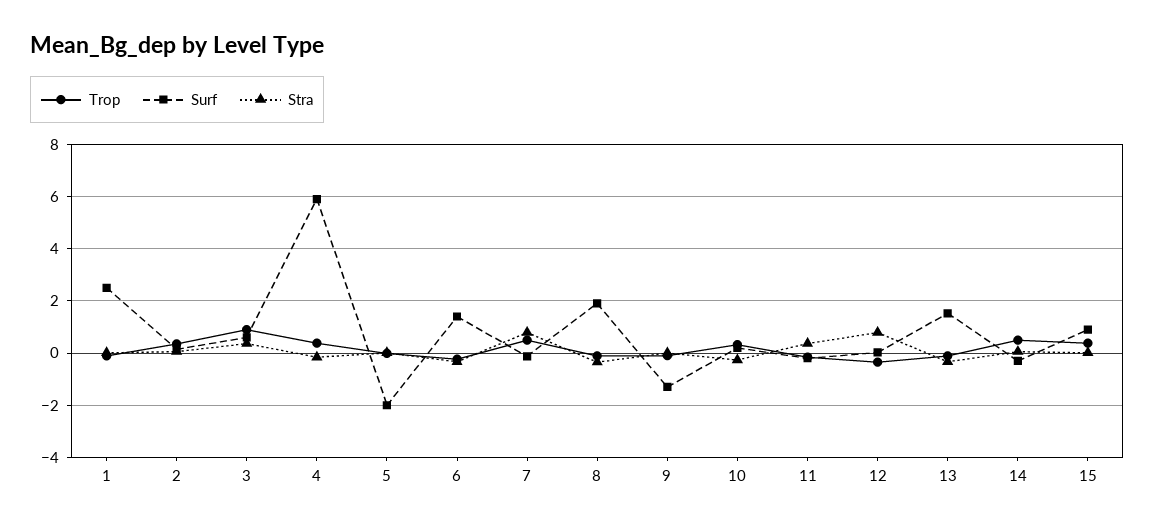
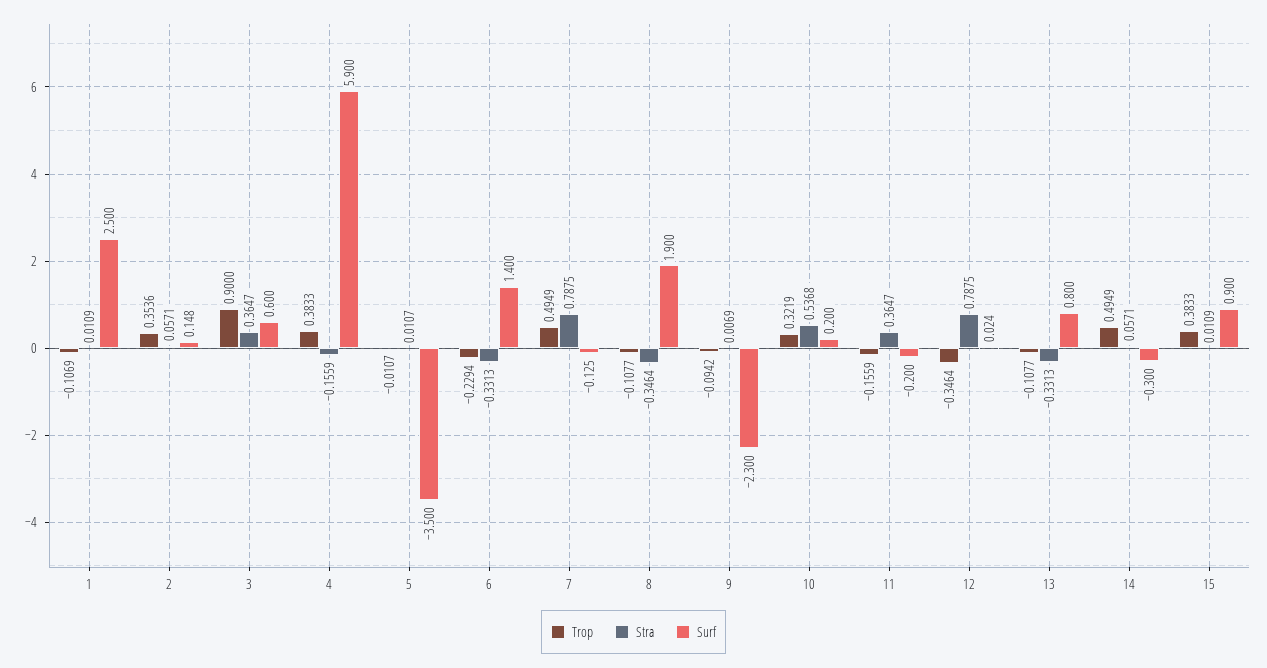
  {
    "Trop": {
      "1": -0.1069,
      "2": 0.3536,
      "3": 0.9,
      "4": 0.3833,
      "5": -0.0107,
      "6": -0.2294,
      "7": 0.4949,
      "8": -0.1077,
      "9": -0.0942,
      "10": 0.3219,
      "11": -0.1559,
      "12": -0.3464,
      "13": -0.1077,
      "14": 0.4949,
      "15": 0.3833
    },
    "Surf": {
      "1": 2.5,
      "2": 0.148,
      "3": 0.6,
      "4": 5.9,
-     "5": -2,
+     "5": -3.5,
      "6": 1.4,
      "7": -0.125,
      "8": 1.9,
-     "9": -1.25,
+     "9": -2.3,
      "10": 0.2,
      "11": -0.2,
      "12": 0.024,
-     "13": 1.5,
+     "13": 0.8,
      "14": -0.3,
      "15": 0.9
    },
    "Stra": {
      "1": 0.0109,
      "2": 0.0571,
      "3": 0.3647,
      "4": -0.1559,
      "5": 0.0107,
      "6": -0.3313,
      "7": 0.7875,
      "8": -0.3464,
      "9": 0.0069,
-     "10": -0.25,
+     "10": 0.5368,
      "11": 0.3647,
      "12": 0.7875,
      "13": -0.3313,
      "14": 0.0571,
      "15": 0.0109
    }
  }

